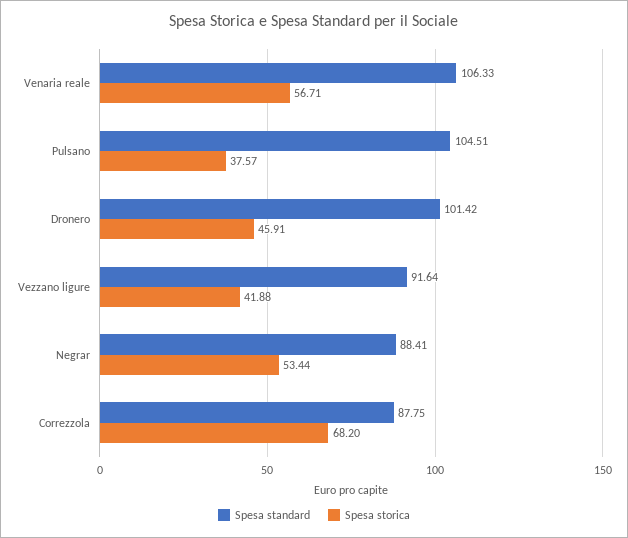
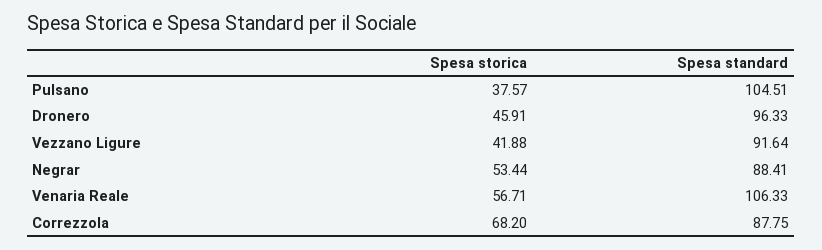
  {
    "Spesa standard": {
      "Venaria reale": 106.33,
      "Pulsano": 104.51,
-     "Dronero": 101.42,
+     "Dronero": 96.33,
      "Vezzano ligure": 91.64,
      "Negrar": 88.41,
      "Correzzola": 87.75
    },
    "Spesa storica": {
      "Venaria reale": 56.71,
      "Pulsano": 37.57,
      "Dronero": 45.91,
      "Vezzano ligure": 41.88,
      "Negrar": 53.44,
      "Correzzola": 68.2
    }
  }

